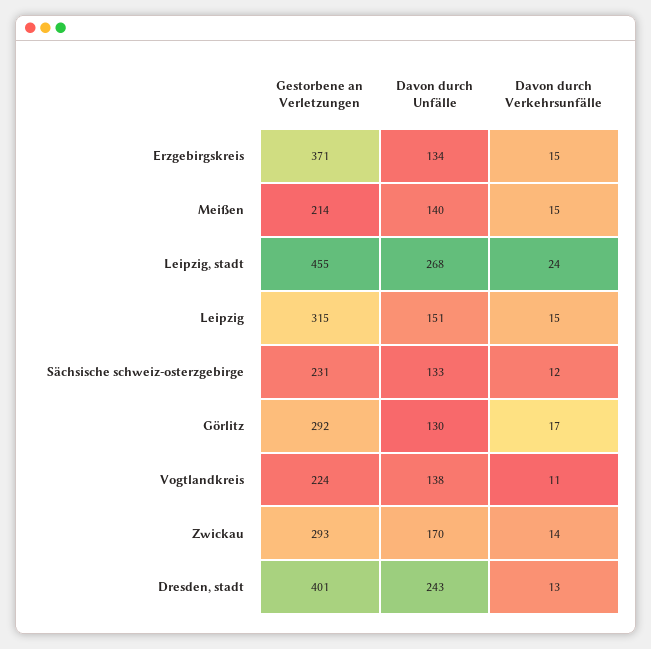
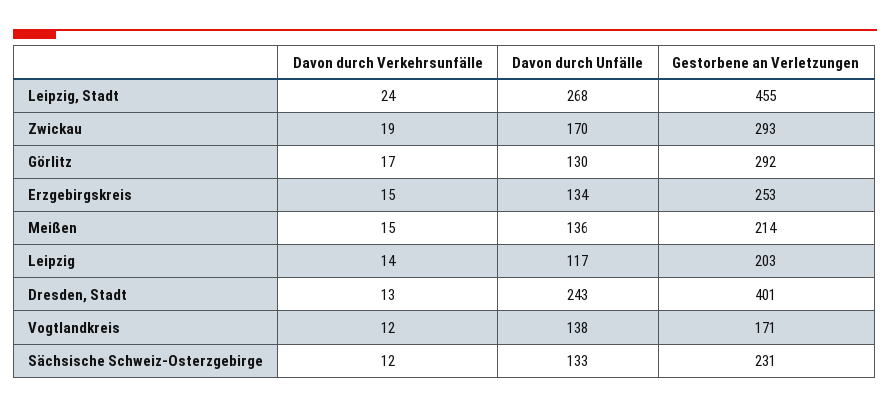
  {
    "Gestorbene an Verletzungen": {
-     "Erzgebirgskreis": 371,
+     "Erzgebirgskreis": 253,
      "Meißen": 214,
      "Leipzig, stadt": 455,
-     "Leipzig": 315,
+     "Leipzig": 203,
      "Sächsische schweiz-osterzgebirge": 231,
      "Görlitz": 292,
-     "Vogtlandkreis": 224,
+     "Vogtlandkreis": 171,
      "Zwickau": 293,
      "Dresden, stadt": 401
    },
    "Davon durch Unfälle": {
      "Erzgebirgskreis": 134,
-     "Meißen": 140,
+     "Meißen": 136,
      "Leipzig, stadt": 268,
-     "Leipzig": 151,
+     "Leipzig": 117,
      "Sächsische schweiz-osterzgebirge": 133,
      "Görlitz": 130,
      "Vogtlandkreis": 138,
      "Zwickau": 170,
      "Dresden, stadt": 243
    },
    "Davon durch Verkehrsunfälle": {
      "Erzgebirgskreis": 15,
      "Meißen": 15,
      "Leipzig, stadt": 24,
-     "Leipzig": 15,
+     "Leipzig": 14,
      "Sächsische schweiz-osterzgebirge": 12,
      "Görlitz": 17,
-     "Vogtlandkreis": 11,
+     "Vogtlandkreis": 12,
-     "Zwickau": 14,
+     "Zwickau": 19,
      "Dresden, stadt": 13
    }
  }

